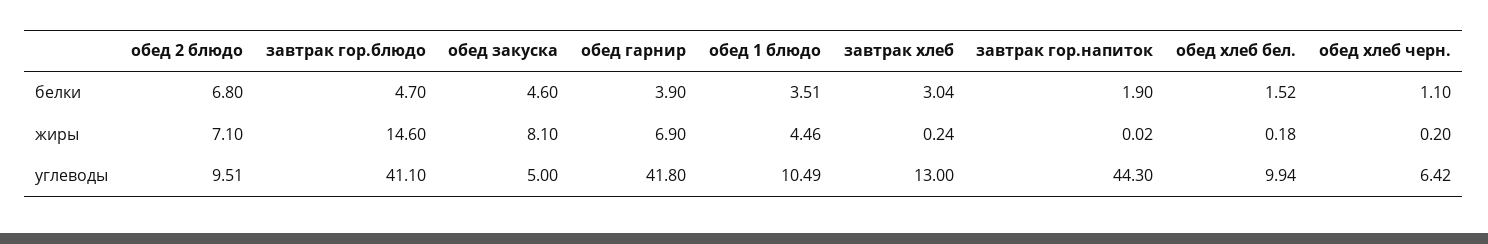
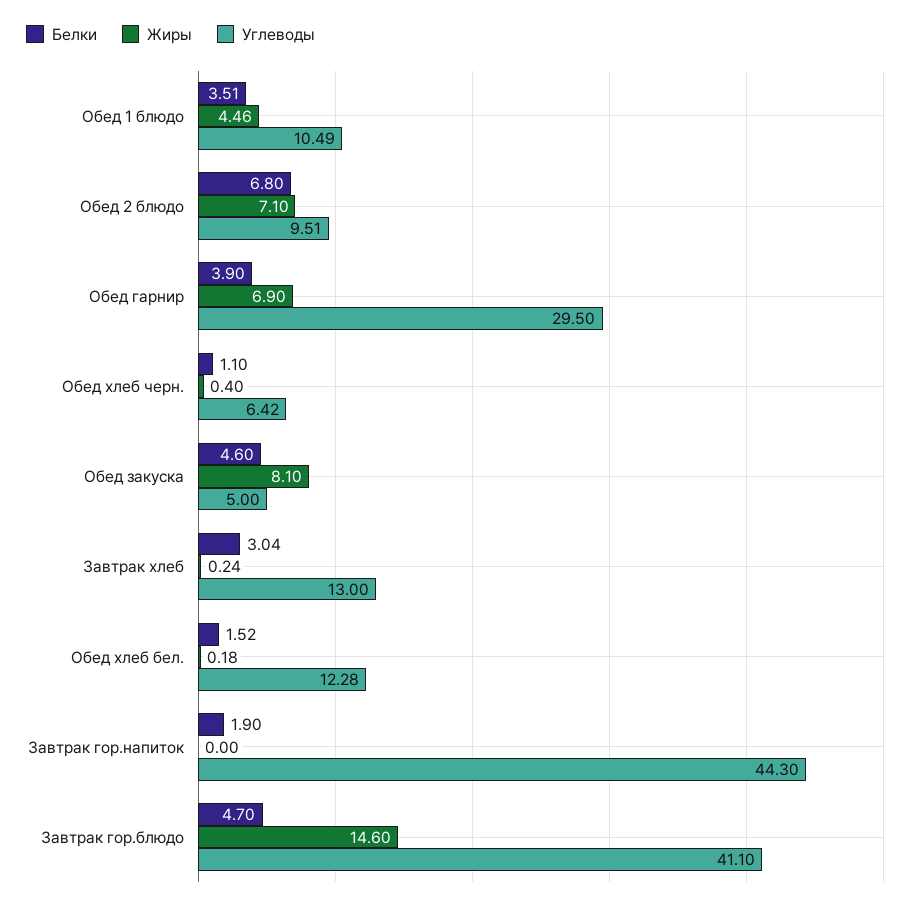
  {
    "белки": {
      "обед 2 блюдо": 6.8,
      "завтрак гор.блюдо": 4.7,
      "обед закуска": 4.6,
      "обед гарнир": 3.9,
      "обед 1 блюдо": 3.51,
      "завтрак хлеб": 3.04,
      "завтрак гор.напиток": 1.9,
      "обед хлеб бел.": 1.52,
      "обед хлеб черн.": 1.1
    },
    "жиры": {
      "обед 2 блюдо": 7.1,
      "завтрак гор.блюдо": 14.6,
      "обед закуска": 8.1,
      "обед гарнир": 6.9,
      "обед 1 блюдо": 4.46,
      "завтрак хлеб": 0.24,
-     "завтрак гор.напиток": 0.02,
+     "завтрак гор.напиток": 0,
      "обед хлеб бел.": 0.18,
-     "обед хлеб черн.": 0.2
+     "обед хлеб черн.": 0.4
    },
    "углеводы": {
      "обед 2 блюдо": 9.51,
      "завтрак гор.блюдо": 41.1,
      "обед закуска": 5,
-     "обед гарнир": 41.8,
+     "обед гарнир": 29.5,
      "обед 1 блюдо": 10.49,
      "завтрак хлеб": 13,
      "завтрак гор.напиток": 44.3,
-     "обед хлеб бел.": 9.94,
+     "обед хлеб бел.": 12.28,
      "обед хлеб черн.": 6.42
    }
  }

